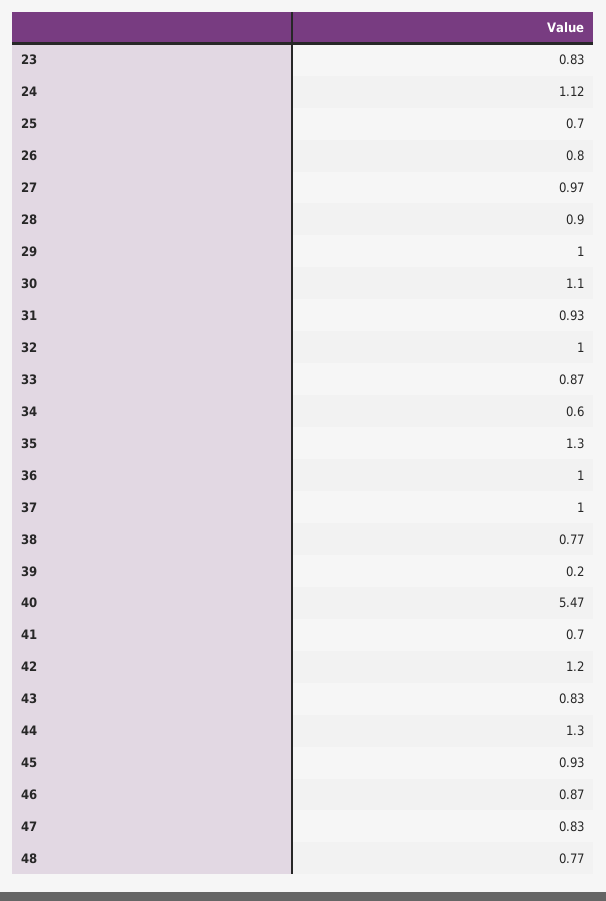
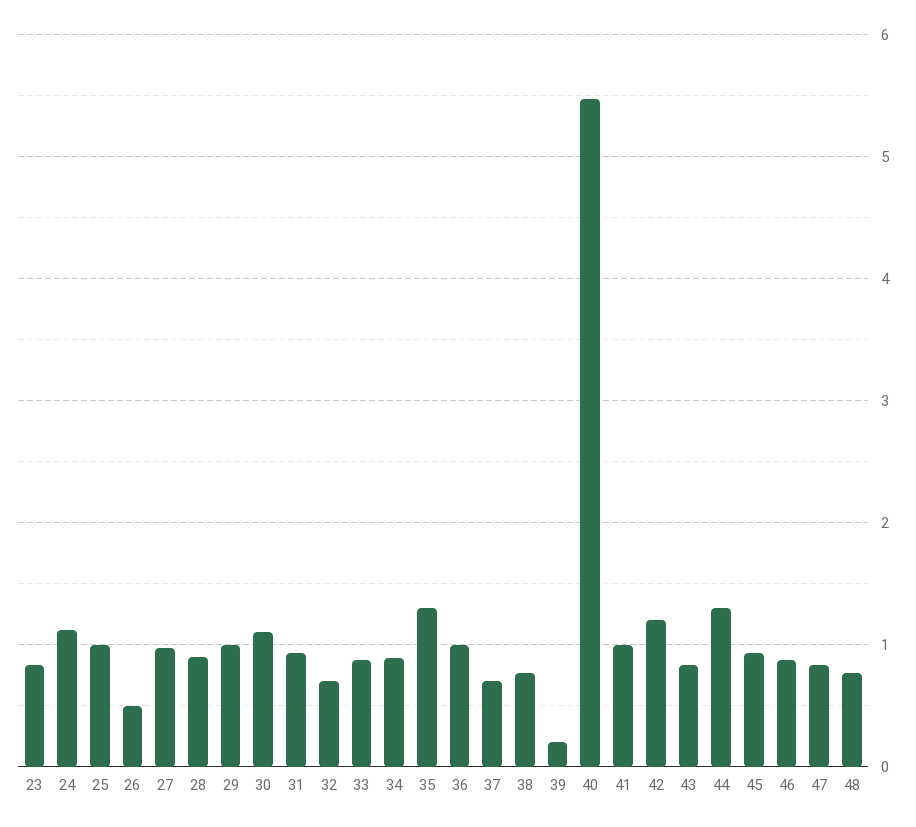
  {
    "23": 0.83,
    "24": 1.12,
-   "25": 0.7,
+   "25": 1,
-   "26": 0.8,
+   "26": 0.5,
    "27": 0.97,
    "28": 0.9,
    "29": 1,
    "30": 1.1,
    "31": 0.93,
-   "32": 1,
+   "32": 0.7,
    "33": 0.87,
-   "34": 0.6,
+   "34": 0.9,
    "35": 1.3,
    "36": 1,
-   "37": 1,
+   "37": 0.7,
    "38": 0.77,
    "39": 0.2,
    "40": 5.47,
-   "41": 0.7,
+   "41": 1,
    "42": 1.2,
    "43": 0.83,
    "44": 1.3,
    "45": 0.93,
    "46": 0.87,
    "47": 0.83,
    "48": 0.77
  }

